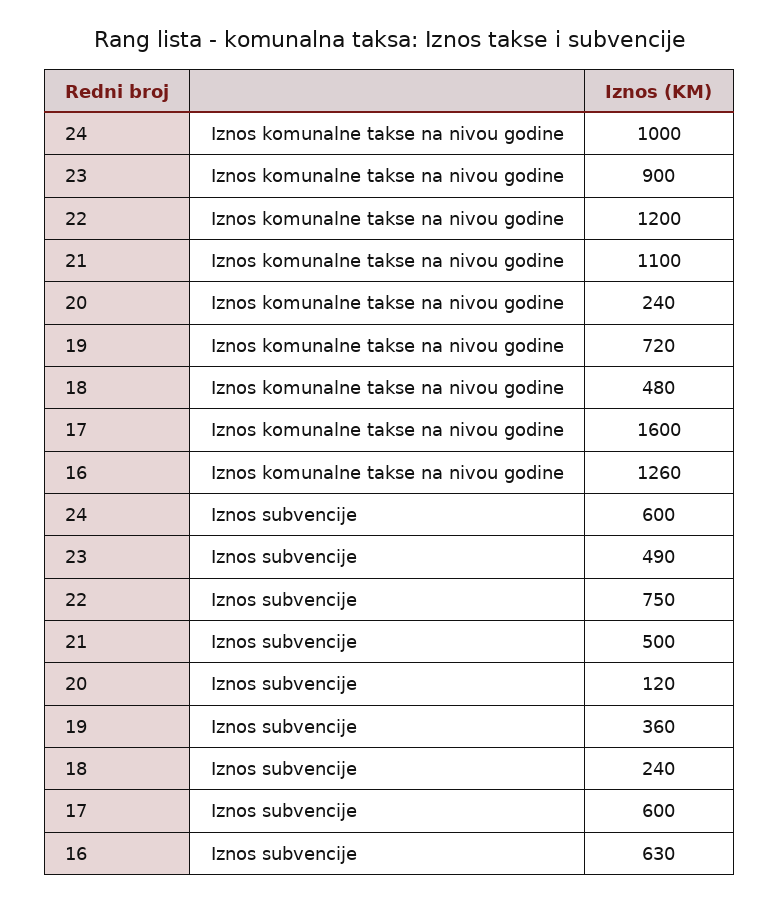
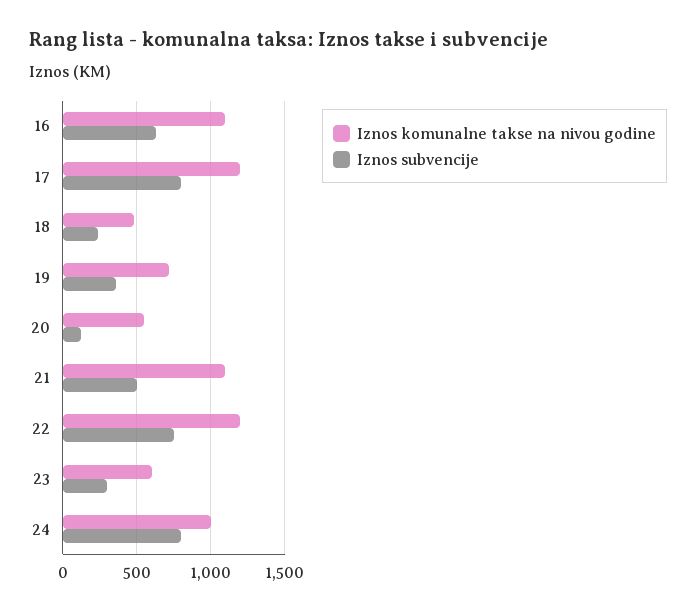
  {
    "Iznos komunalne takse na nivou godine": {
      "24": 1000,
-     "23": 900,
+     "23": 600,
      "22": 1200,
      "21": 1100,
-     "20": 240,
+     "20": 550,
      "19": 720,
      "18": 480,
-     "17": 1600,
+     "17": 1200,
-     "16": 1260
+     "16": 1100
    },
    "Iznos subvencije": {
-     "24": 600,
+     "24": 800,
-     "23": 490,
+     "23": 300,
      "22": 750,
      "21": 500,
      "20": 120,
      "19": 360,
      "18": 240,
-     "17": 600,
+     "17": 800,
      "16": 630
    }
  }

